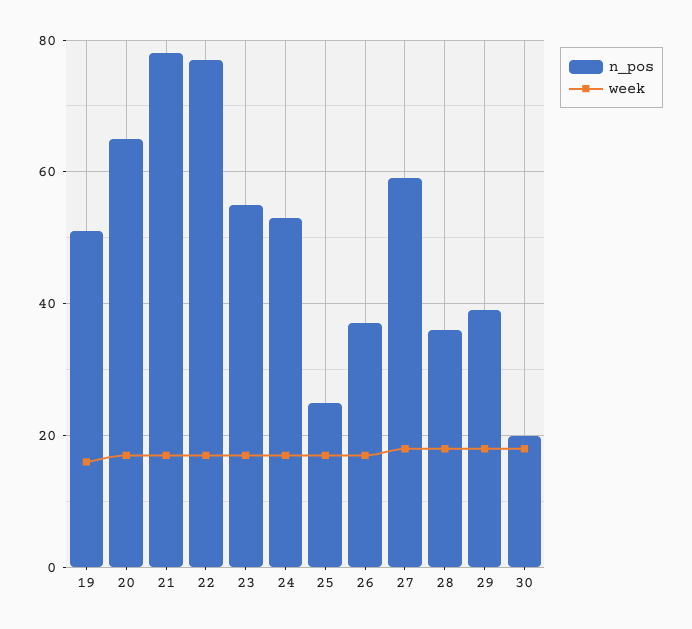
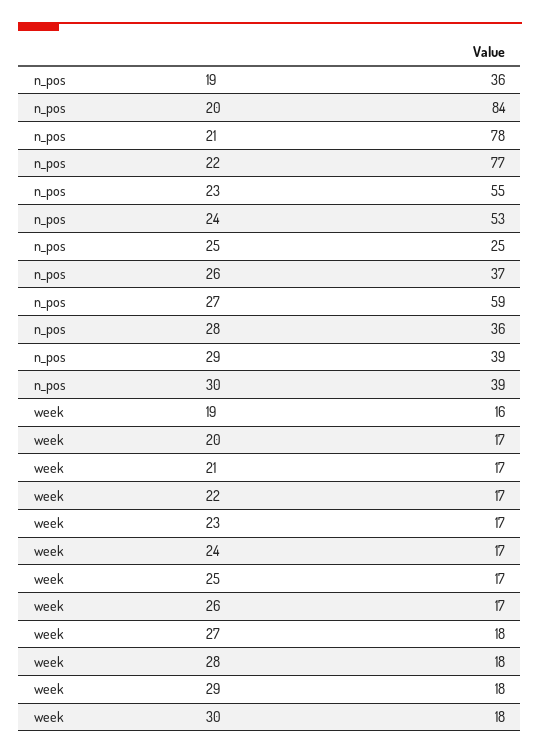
  {
    "n_pos": {
-     "19": 50,
+     "19": 36,
-     "20": 65,
+     "20": 84,
      "21": 78,
      "22": 77,
      "23": 55,
      "24": 53,
      "25": 25,
      "26": 37,
      "27": 59,
      "28": 36,
      "29": 39,
-     "30": 20
+     "30": 39
    },
    "week": {
      "19": 16,
      "20": 17,
      "21": 17,
      "22": 17,
      "23": 17,
      "24": 17,
      "25": 17,
      "26": 17,
      "27": 18,
      "28": 18,
      "29": 18,
      "30": 18
    }
  }

